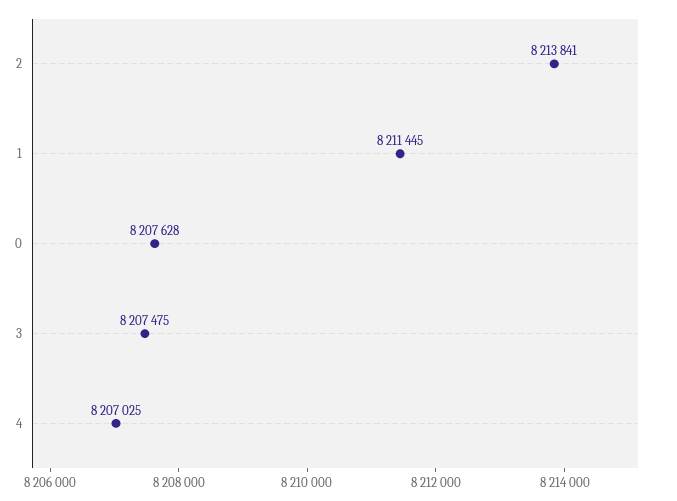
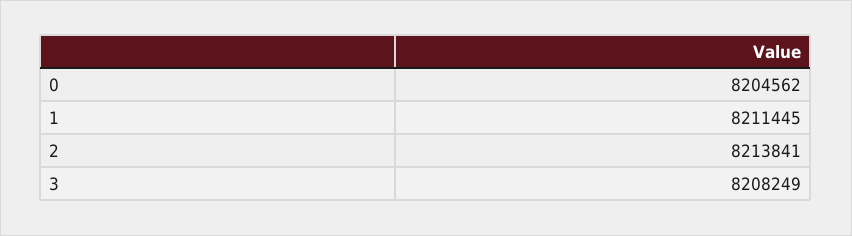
  {
    "2": 8213841,
    "1": 8211445,
-   "0": 8207628,
+   "0": 8204562,
-   "3": 8207475,
+   "3": 8208249
-   "4": 8207025
  }

